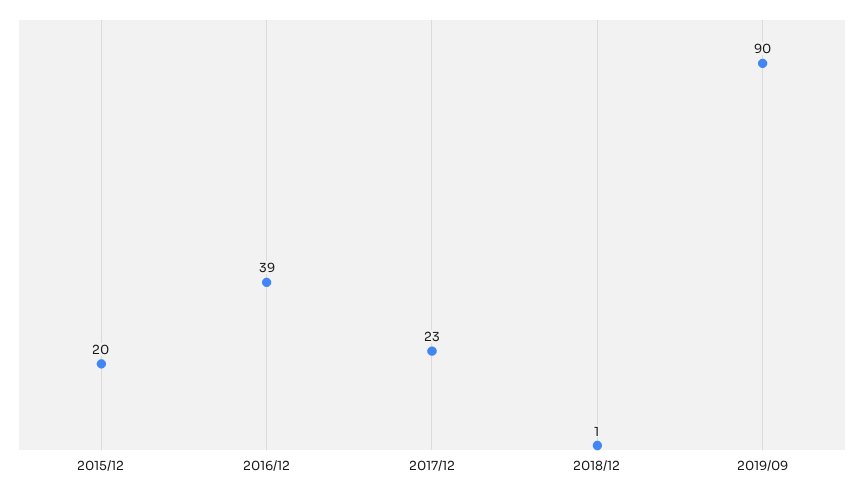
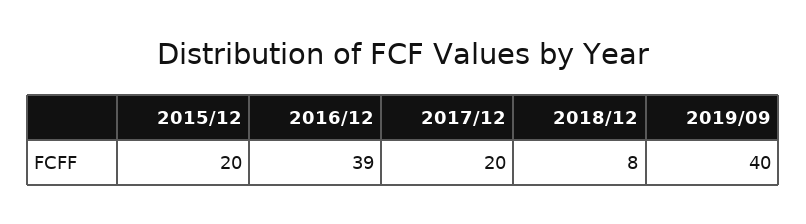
  {
    "2015/12": 20,
    "2016/12": 39,
-   "2017/12": 23,
+   "2017/12": 20,
-   "2018/12": 1,
+   "2018/12": 8,
-   "2019/09": 90
+   "2019/09": 40
  }

